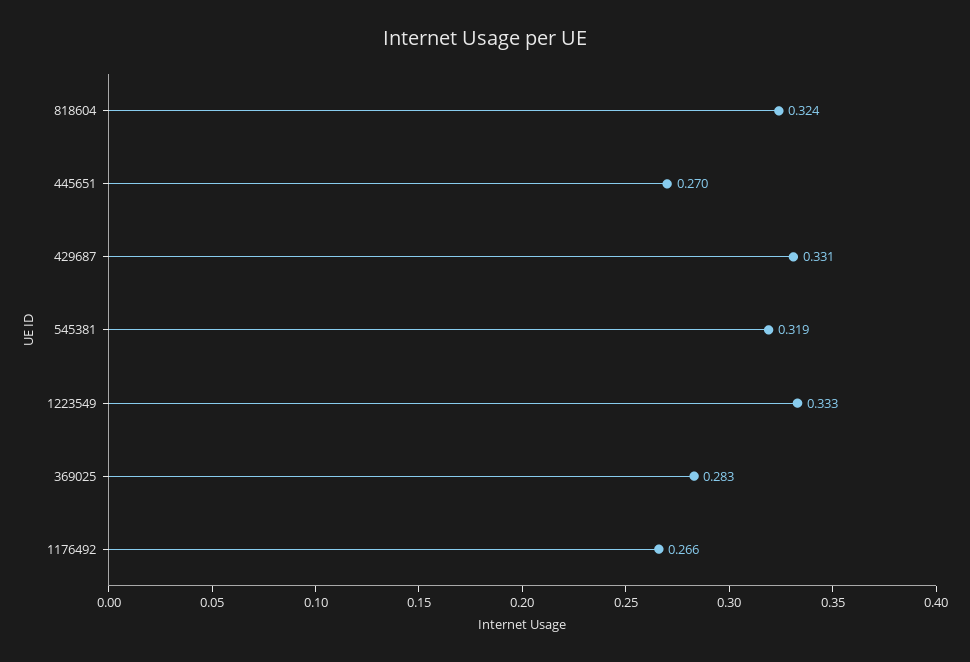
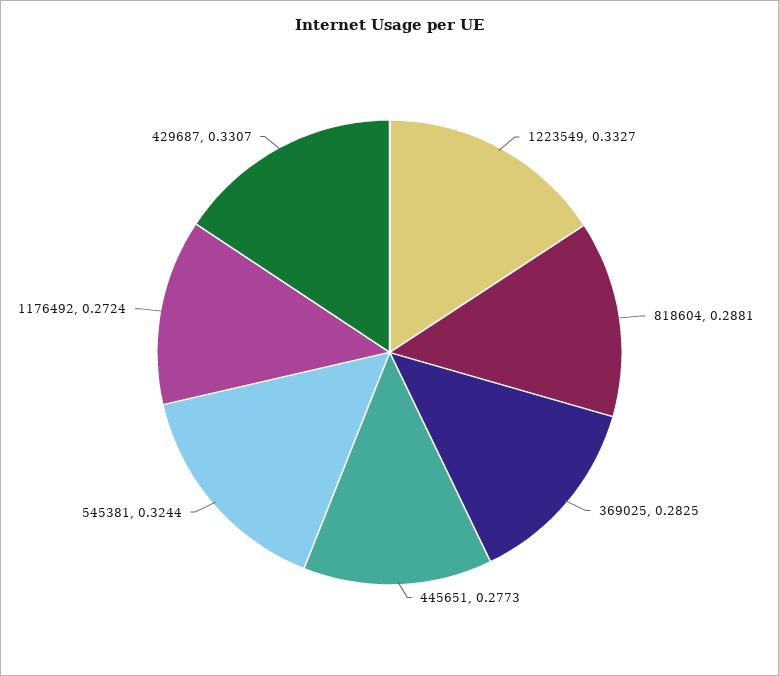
  {
-   "818604": 0.324,
+   "818604": 0.2881,
-   "445651": 0.27,
+   "445651": 0.2773,
    "429687": 0.3307,
-   "545381": 0.319,
+   "545381": 0.3244,
    "1223549": 0.3327,
    "369025": 0.2825,
-   "1176492": 0.266
+   "1176492": 0.2724
  }

